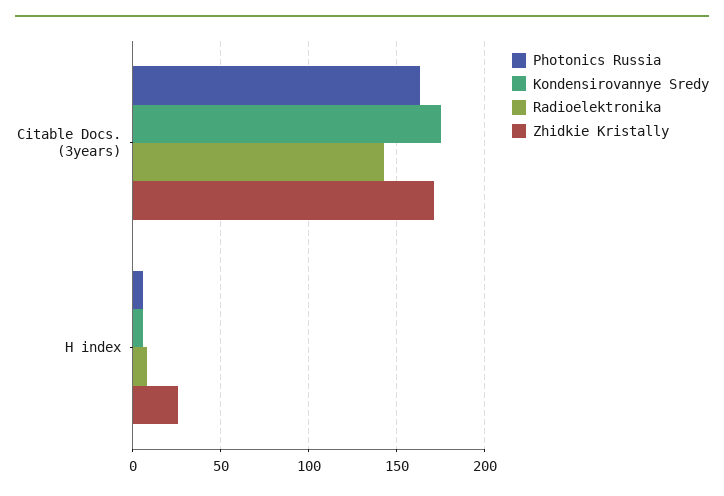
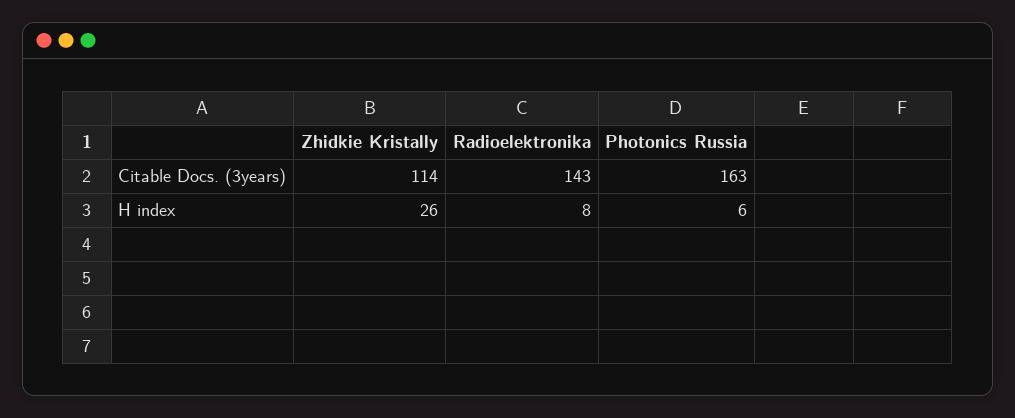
  {
    "Photonics Russia": {
      "Citable Docs. (3years)": 163,
      "H index": 6
    },
-   "Kondensirovannye Sredy": {
-     "Citable Docs. (3years)": 175,
-     "H index": 5
-   },
    "Radioelektronika": {
      "Citable Docs. (3years)": 143,
      "H index": 8
    },
    "Zhidkie Kristally": {
-     "Citable Docs. (3years)": 170,
+     "Citable Docs. (3years)": 114,
      "H index": 26
    }
  }

